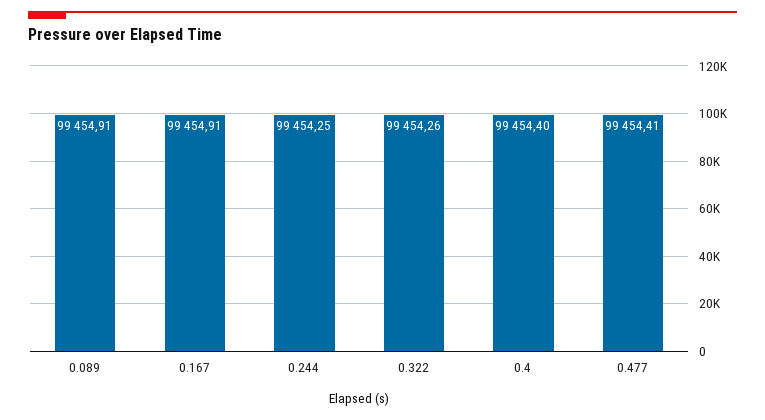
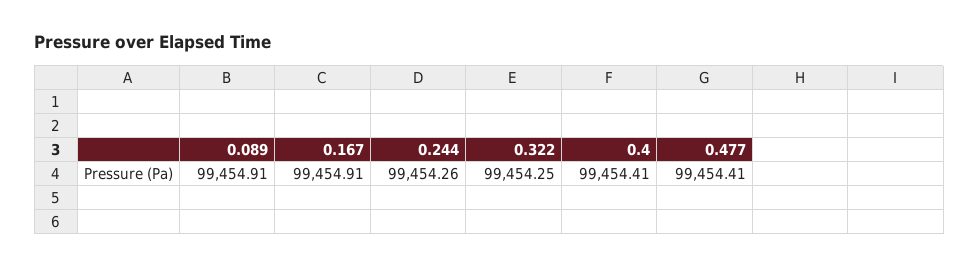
  {
    "0.089": 99454.91,
    "0.167": 99454.91,
-   "0.244": 99454.25,
+   "0.244": 99454.26,
-   "0.322": 99454.26,
+   "0.322": 99454.25,
-   "0.4": 99454.4,
+   "0.4": 99454.41,
    "0.477": 99454.41
  }

